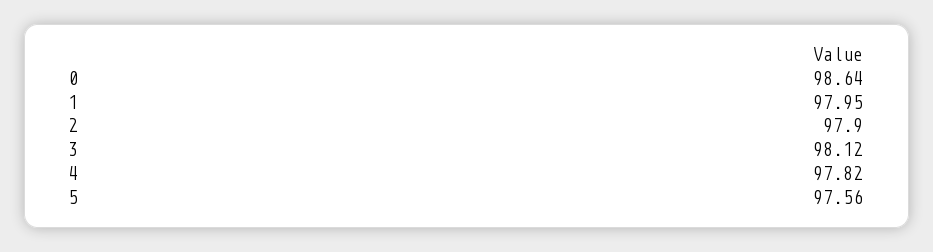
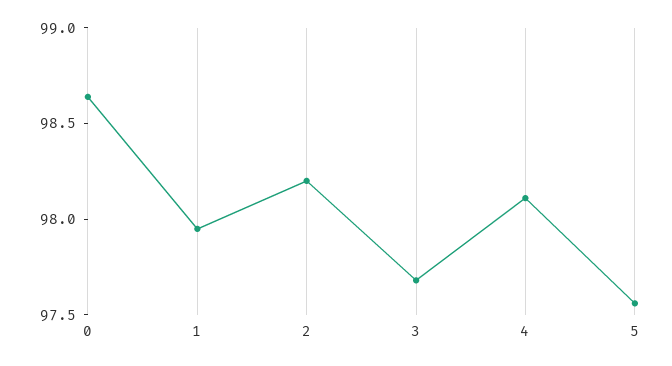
  {
    "0": 98.64,
    "1": 97.95,
-   "2": 97.9,
+   "2": 98.2,
-   "3": 98.12,
+   "3": 97.7,
-   "4": 97.82,
+   "4": 98.1,
    "5": 97.56
  }

